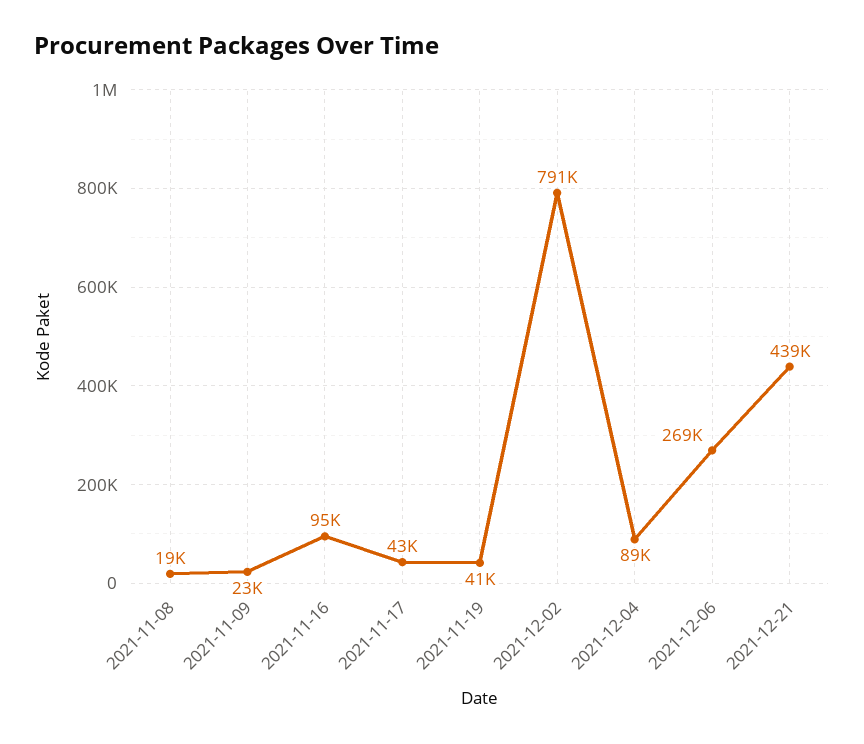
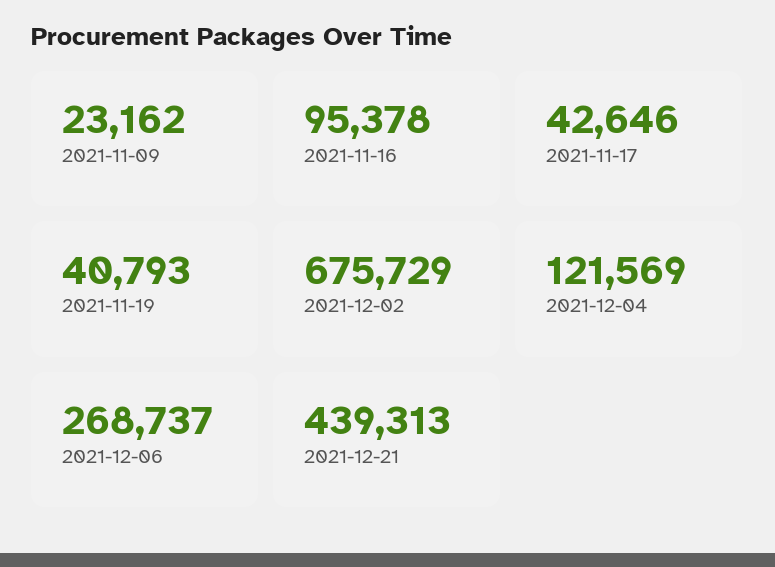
  {
-   "2021-11-08": 19000,
    "2021-11-09": 23162,
    "2021-11-16": 95378,
    "2021-11-17": 42646,
    "2021-11-19": 40793,
-   "2021-12-02": 791000,
+   "2021-12-02": 675729,
-   "2021-12-04": 89000,
+   "2021-12-04": 121569,
    "2021-12-06": 268737,
    "2021-12-21": 439313
  }

